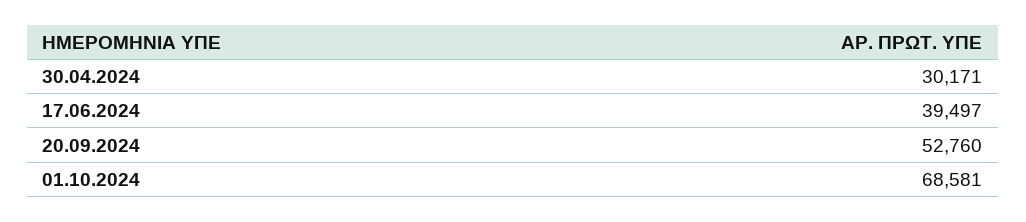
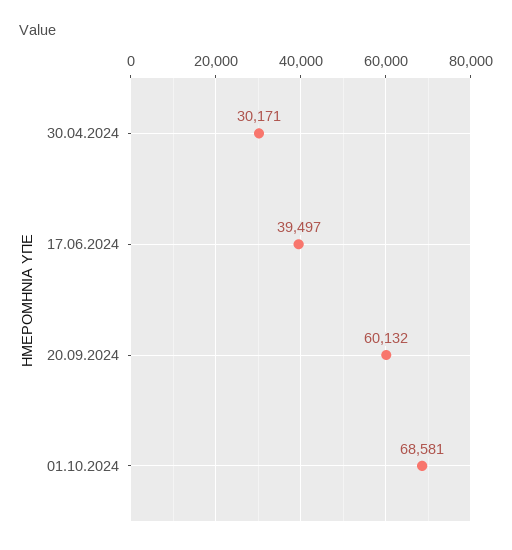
  {
    "30.04.2024": 30171,
    "17.06.2024": 39497,
-   "20.09.2024": 52760,
+   "20.09.2024": 60132,
    "01.10.2024": 68581
  }

